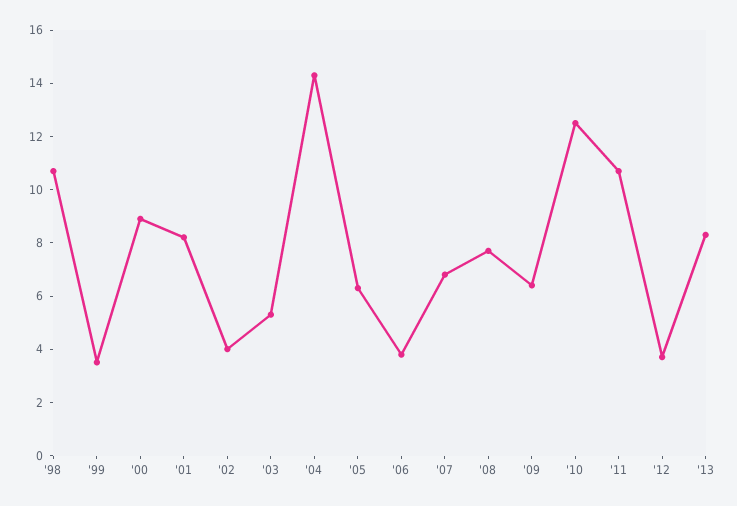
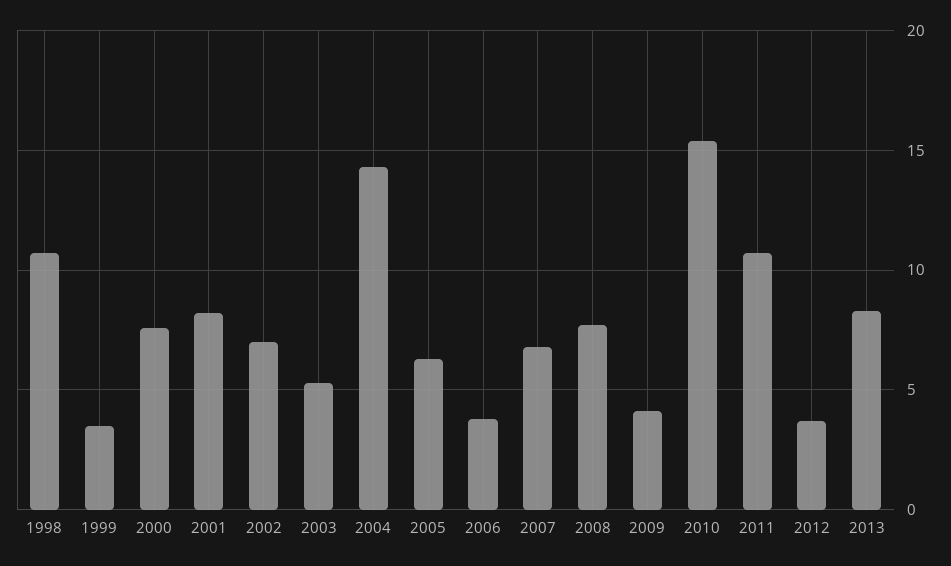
  {
    "'98": 10.5,
    "'99": 3.5,
-   "'00": 9,
+   "'00": 7.5,
    "'01": 8,
-   "'02": 4,
+   "'02": 7,
    "'03": 5.5,
    "'04": 14.5,
    "'05": 6.5,
    "'06": 4,
    "'07": 7,
    "'08": 7.5,
-   "'09": 6.5,
+   "'09": 4,
-   "'10": 12.5,
+   "'10": 15.5,
    "'11": 10.5,
    "'12": 3.5,
    "'13": 8.5
  }

